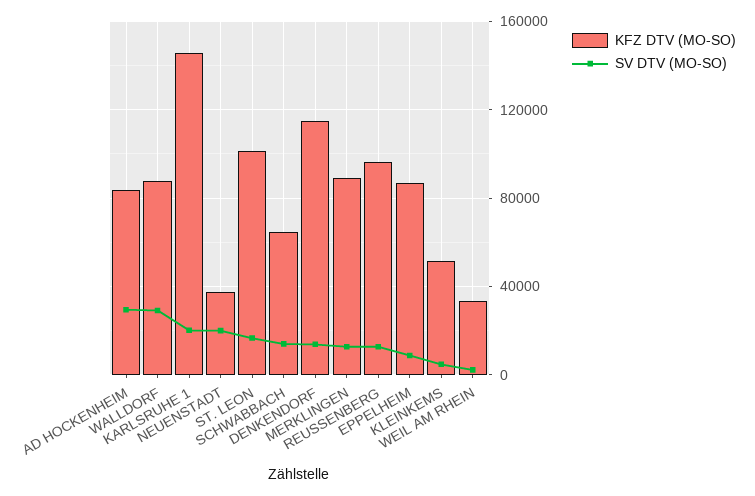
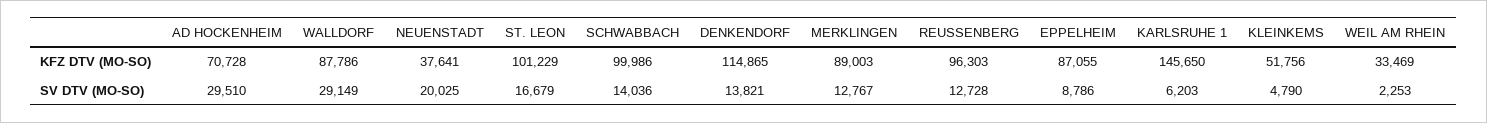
  {
    "KFZ DTV (MO-SO)": {
-     "AD HOCKENHEIM": 85000,
+     "AD HOCKENHEIM": 70728,
      "WALLDORF": 87786,
      "KARLSRUHE 1": 145650,
      "NEUENSTADT": 37641,
      "ST. LEON": 101229,
-     "SCHWABBACH": 65000,
+     "SCHWABBACH": 99986,
      "DENKENDORF": 114865,
      "MERKLINGEN": 89003,
      "REUSSENBERG": 96303,
      "EPPELHEIM": 87055,
      "KLEINKEMS": 51756,
      "WEIL AM RHEIN": 33469
    },
    "SV DTV (MO-SO)": {
      "AD HOCKENHEIM": 29510,
      "WALLDORF": 29149,
-     "KARLSRUHE 1": 20000,
+     "KARLSRUHE 1": 6203,
      "NEUENSTADT": 20025,
      "ST. LEON": 16679,
      "SCHWABBACH": 14036,
      "DENKENDORF": 13821,
      "MERKLINGEN": 12767,
      "REUSSENBERG": 12728,
      "EPPELHEIM": 8786,
      "KLEINKEMS": 4790,
      "WEIL AM RHEIN": 2253
    }
  }

